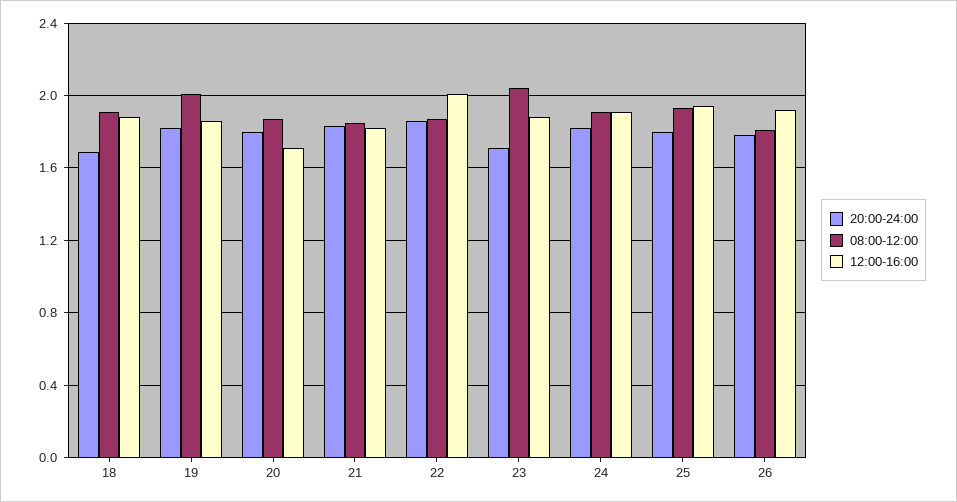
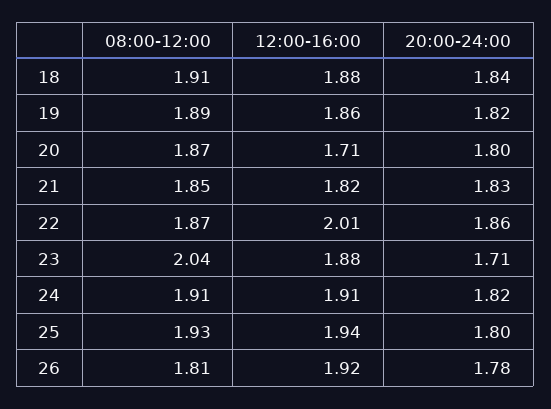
  {
    "20:00-24:00": {
-     "18": 1.7,
+     "18": 1.84,
      "19": 1.82,
      "20": 1.8,
      "21": 1.83,
      "22": 1.86,
      "23": 1.71,
      "24": 1.82,
      "25": 1.8,
      "26": 1.78
    },
    "08:00-12:00": {
      "18": 1.91,
-     "19": 2,
+     "19": 1.89,
      "20": 1.87,
      "21": 1.85,
      "22": 1.87,
      "23": 2.04,
      "24": 1.91,
      "25": 1.93,
      "26": 1.81
    },
    "12:00-16:00": {
      "18": 1.88,
      "19": 1.86,
      "20": 1.71,
      "21": 1.82,
      "22": 2.01,
      "23": 1.88,
      "24": 1.91,
      "25": 1.94,
      "26": 1.92
    }
  }

